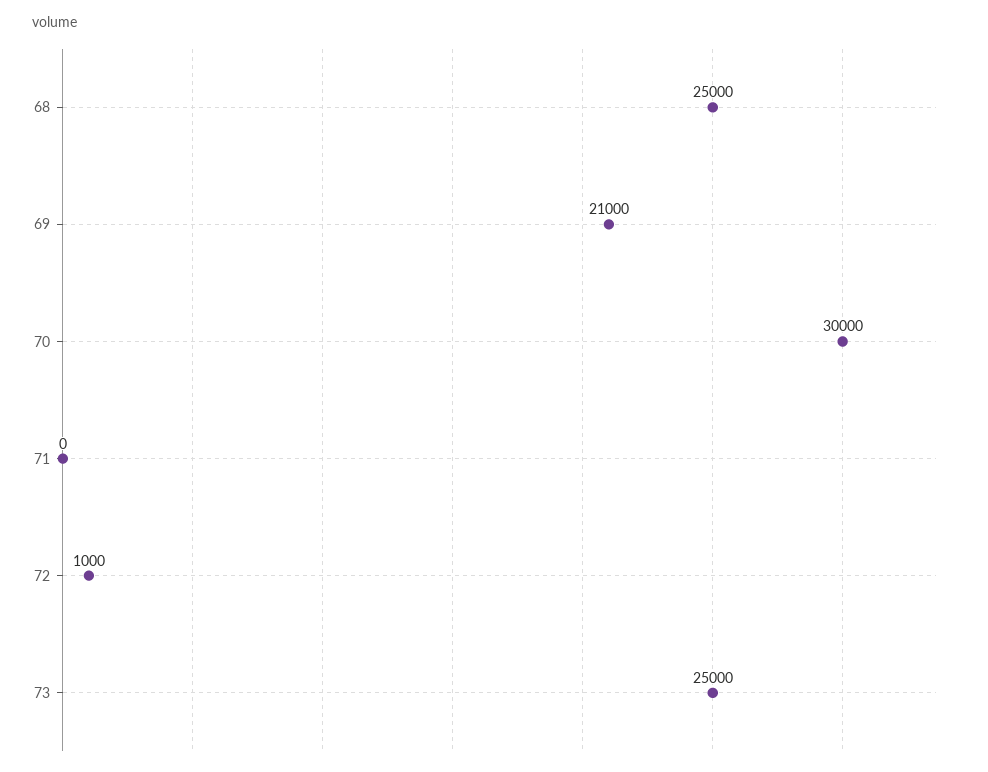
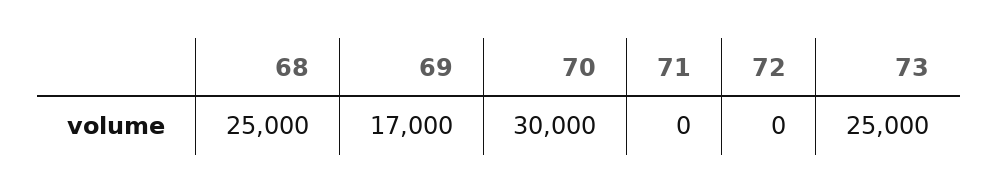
  {
    "68": 25000,
-   "69": 21000,
+   "69": 17000,
    "70": 30000,
    "71": 0,
-   "72": 1000,
+   "72": 0,
    "73": 25000
  }

